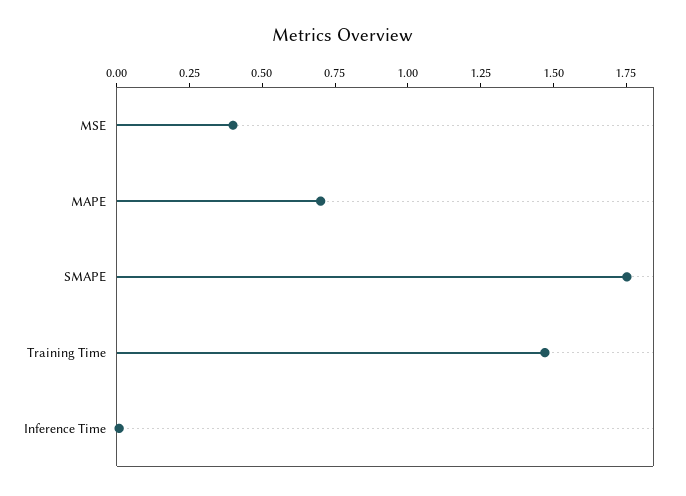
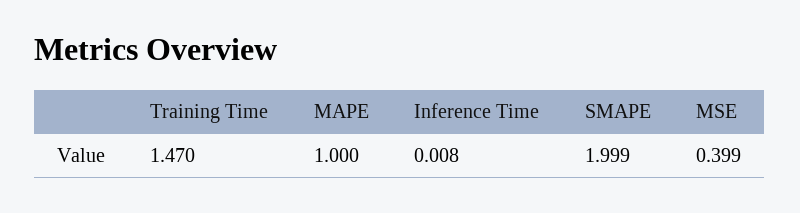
  {
    "MSE": 0.399,
-   "MAPE": 0.7,
+   "MAPE": 1,
-   "SMAPE": 1.75,
+   "SMAPE": 1.999,
    "Training Time": 1.47,
    "Inference Time": 0.008
  }

